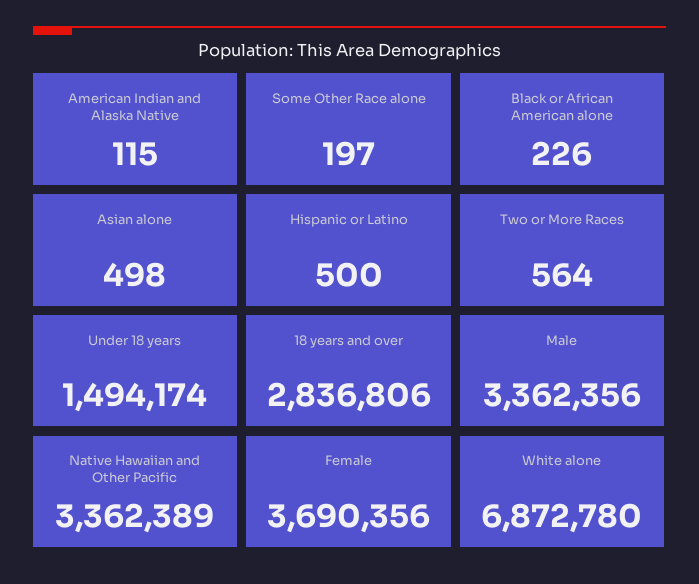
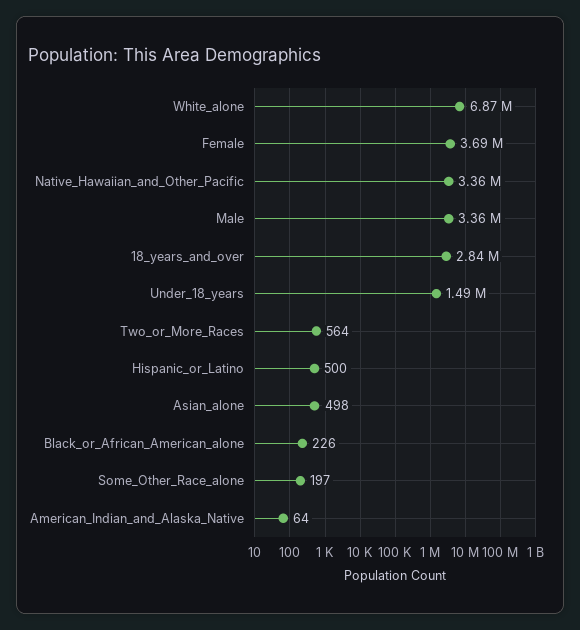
  {
-   "American Indian and Alaska Native": 115,
+   "American Indian and Alaska Native": 64,
    "Some Other Race alone": 197,
    "Black or African American alone": 226,
    "Asian alone": 498,
    "Hispanic or Latino": 500,
    "Two or More Races": 564,
    "Under 18 years": 1494174,
    "18 years and over": 2836806,
    "Male": 3362356,
    "Native Hawaiian and Other Pacific": 3362389,
    "Female": 3690356,
    "White alone": 6872780
  }

